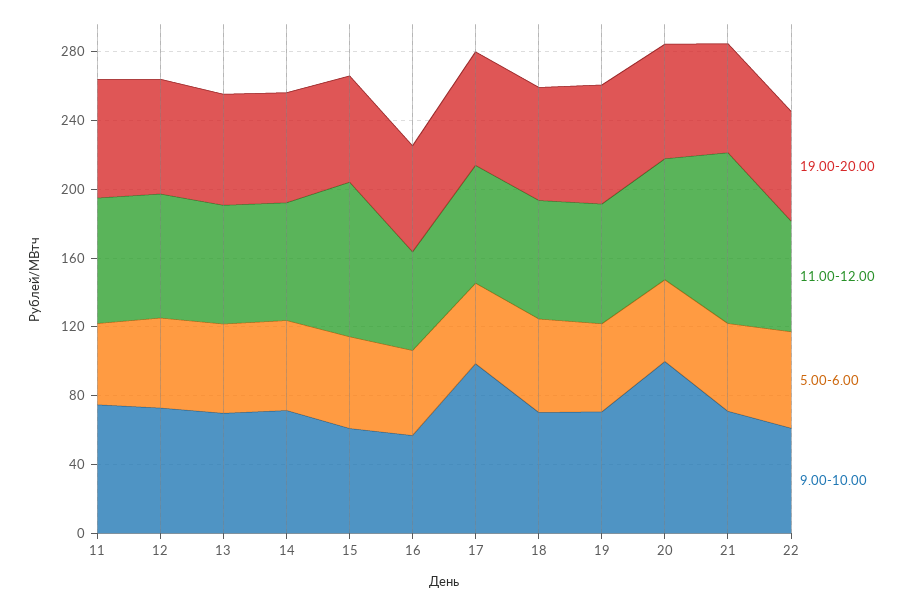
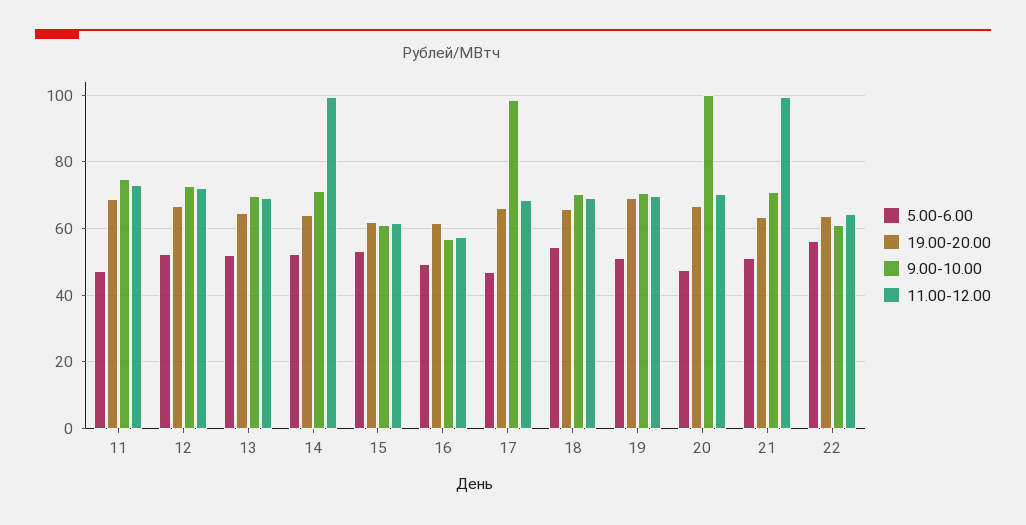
  {
    "19.00-20.00": {
      "11": 68,
      "12": 66,
      "13": 64,
      "14": 64,
      "15": 62,
      "16": 62,
      "17": 66,
      "18": 66,
      "19": 70,
      "20": 66,
      "21": 64,
      "22": 64
    },
    "11.00-12.00": {
      "11": 74,
      "12": 72,
      "13": 70,
-     "14": 70,
+     "14": 100,
-     "15": 90,
+     "15": 62,
      "16": 58,
      "17": 68,
      "18": 68,
      "19": 70,
      "20": 70,
      "21": 100,
      "22": 64
    },
    "5.00-6.00": {
      "11": 48,
      "12": 52,
      "13": 52,
      "14": 52,
      "15": 54,
      "16": 50,
      "17": 46,
      "18": 54,
      "19": 52,
      "20": 48,
      "21": 52,
      "22": 56
    },
    "9.00-10.00": {
      "11": 74,
      "12": 72,
      "13": 70,
      "14": 72,
      "15": 60,
      "16": 56,
      "17": 98,
      "18": 70,
      "19": 70,
      "20": 100,
      "21": 70,
      "22": 62
    }
  }

